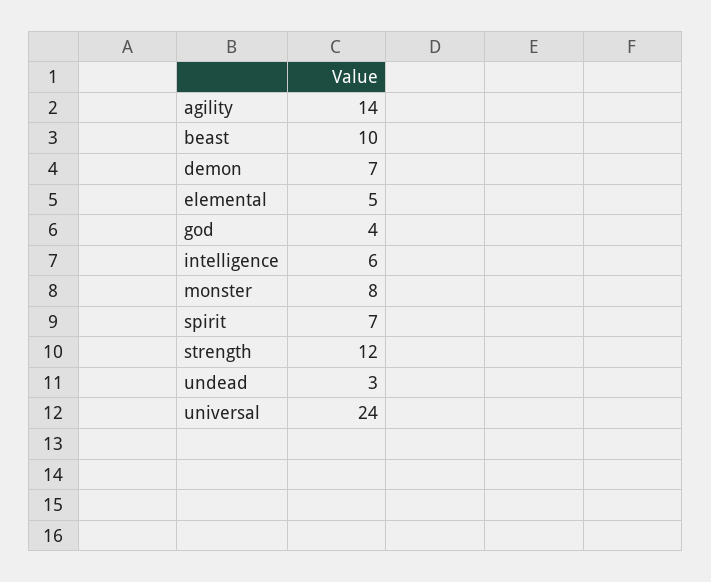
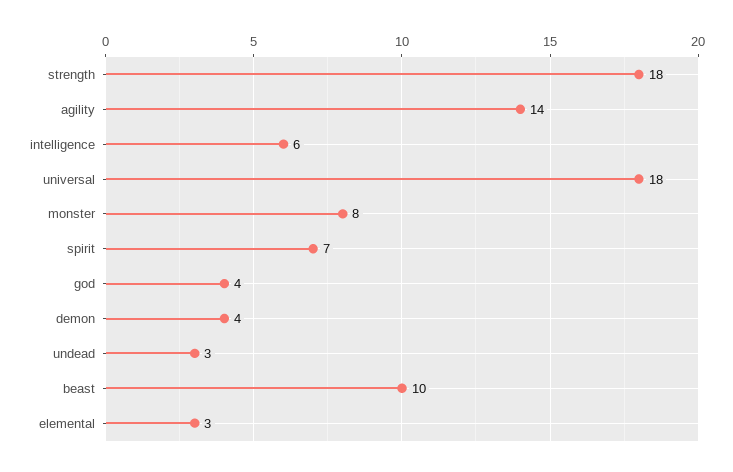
  {
    "agility": 14,
    "beast": 10,
-   "demon": 7,
+   "demon": 4,
-   "elemental": 5,
+   "elemental": 3,
    "god": 4,
    "intelligence": 6,
    "monster": 8,
    "spirit": 7,
-   "strength": 12,
+   "strength": 18,
    "undead": 3,
-   "universal": 24
+   "universal": 18
  }

